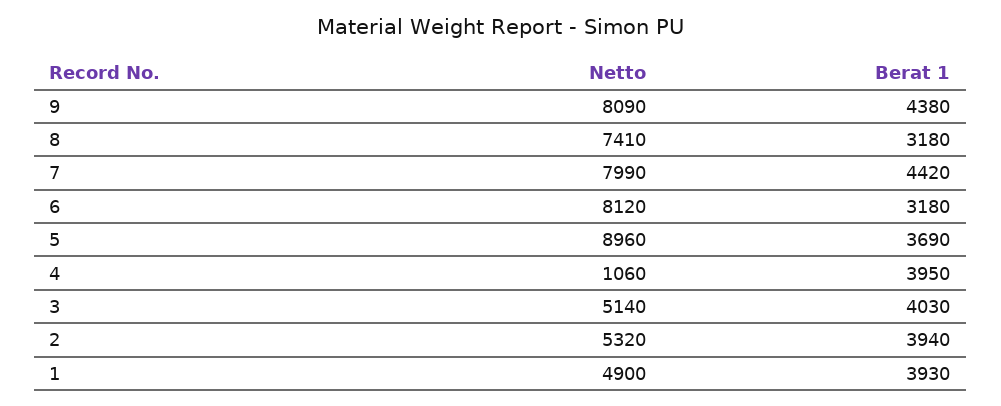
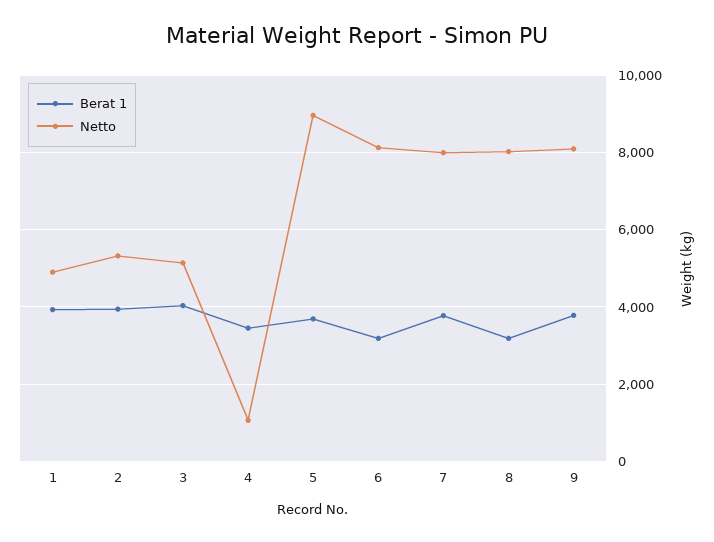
  {
    "Netto": {
      "9": 8090,
-     "8": 7410,
+     "8": 8000,
      "7": 7990,
      "6": 8120,
      "5": 8960,
      "4": 1060,
      "3": 5140,
      "2": 5320,
      "1": 4900
    },
    "Berat 1": {
-     "9": 4380,
+     "9": 3800,
      "8": 3180,
-     "7": 4420,
+     "7": 3800,
      "6": 3180,
      "5": 3690,
-     "4": 3950,
+     "4": 3400,
      "3": 4030,
      "2": 3940,
      "1": 3930
    }
  }

